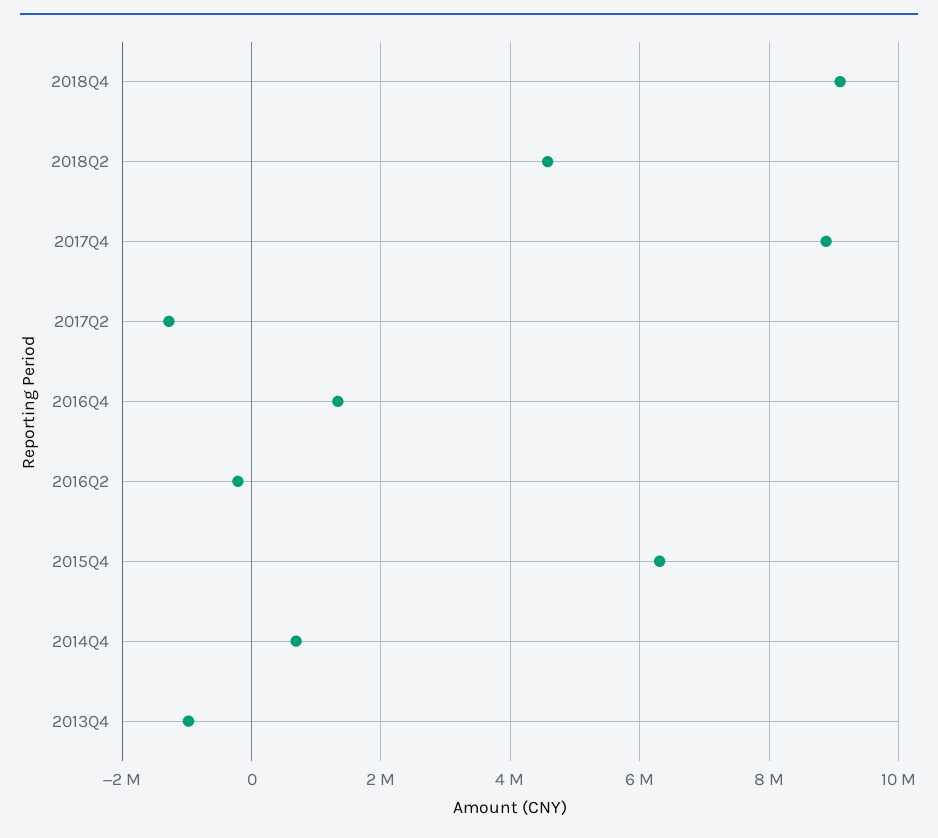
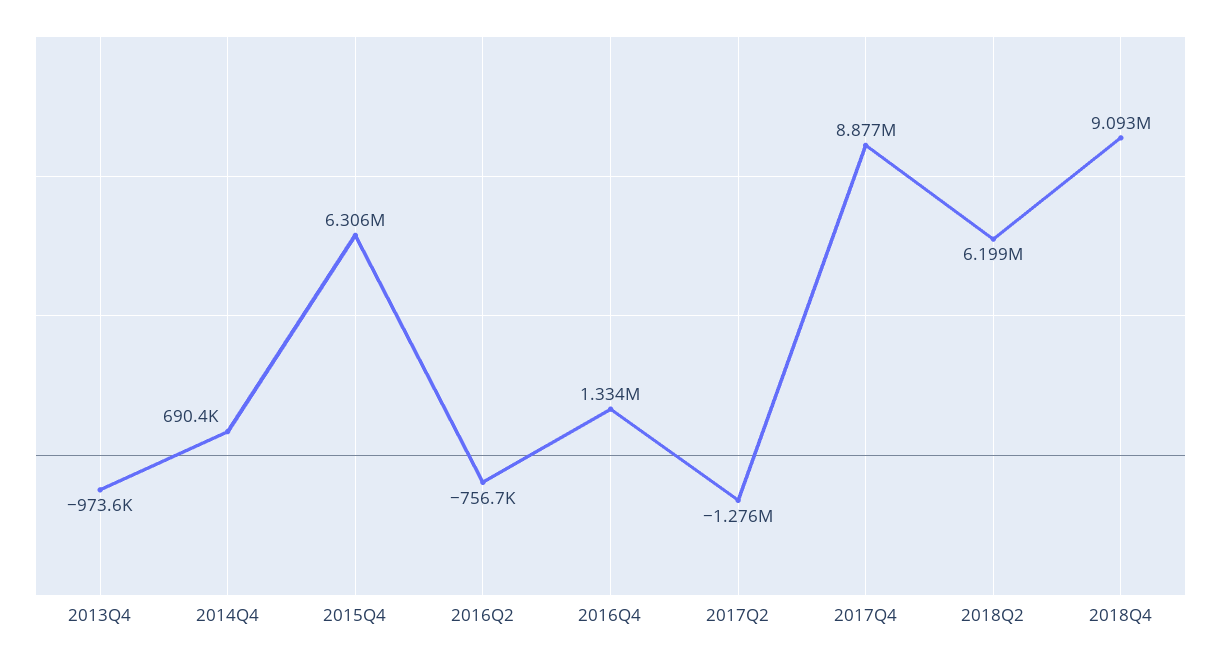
  {
    "2018Q4": 9093000,
-   "2018Q2": 4600000,
+   "2018Q2": 6199000,
    "2017Q4": 8877000,
    "2017Q2": -1276000,
    "2016Q4": 1334000,
-   "2016Q2": -200000,
+   "2016Q2": -756700,
    "2015Q4": 6306000,
    "2014Q4": 690400,
    "2013Q4": -973600
  }

